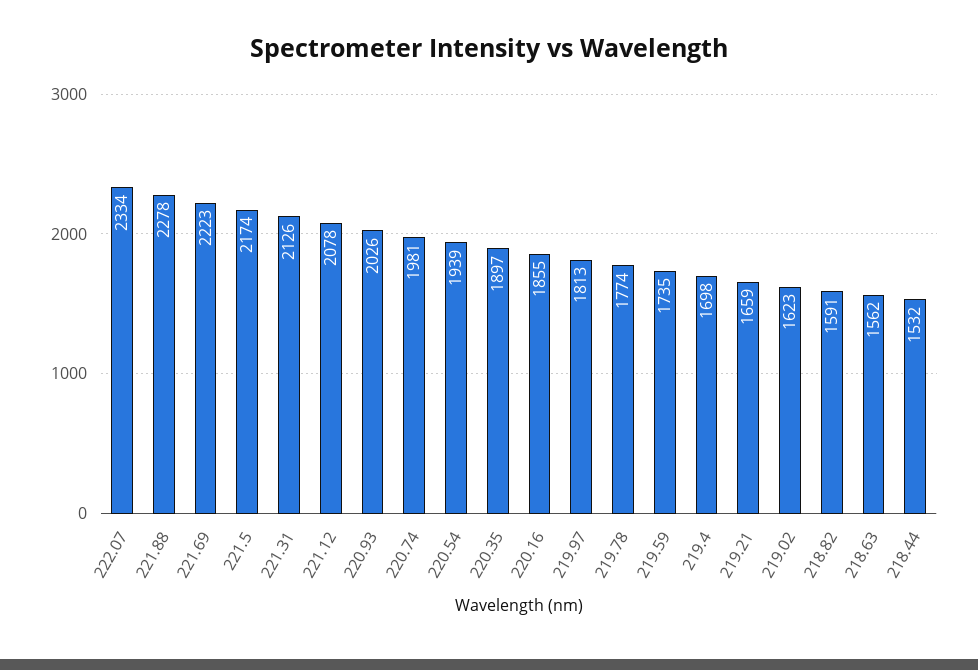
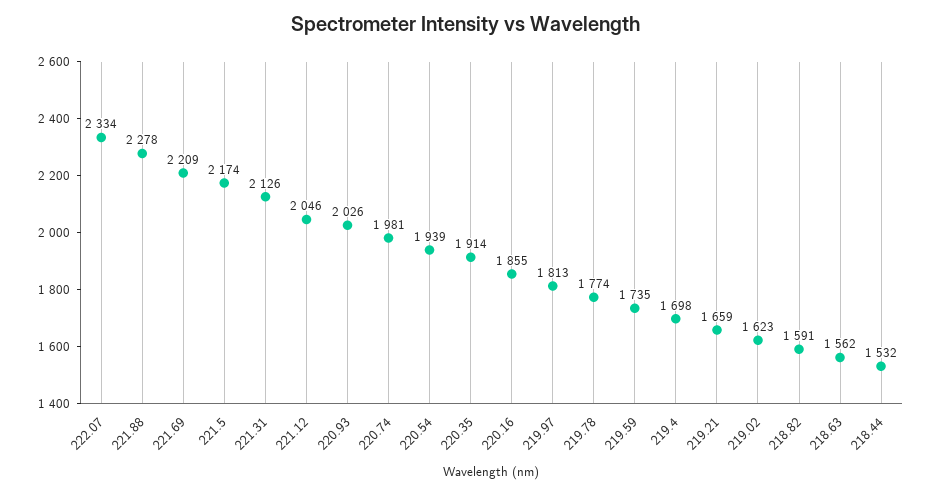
  {
    "222.07": 2334,
    "221.88": 2278,
-   "221.69": 2223,
+   "221.69": 2209,
    "221.5": 2174,
    "221.31": 2126,
-   "221.12": 2078,
+   "221.12": 2046,
    "220.93": 2026,
    "220.74": 1981,
    "220.54": 1939,
-   "220.35": 1897,
+   "220.35": 1914,
    "220.16": 1855,
    "219.97": 1813,
    "219.78": 1774,
    "219.59": 1735,
    "219.4": 1698,
    "219.21": 1659,
    "219.02": 1623,
    "218.82": 1591,
    "218.63": 1562,
    "218.44": 1532
  }

